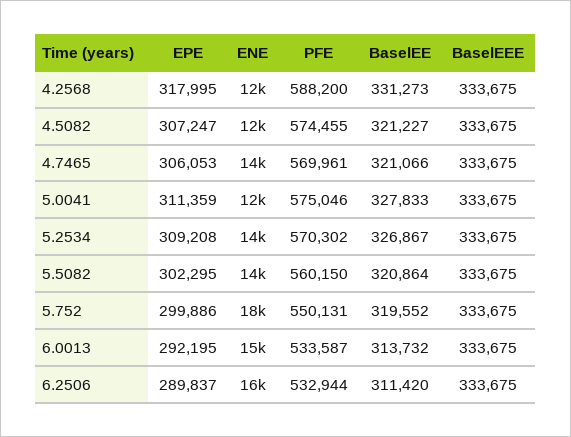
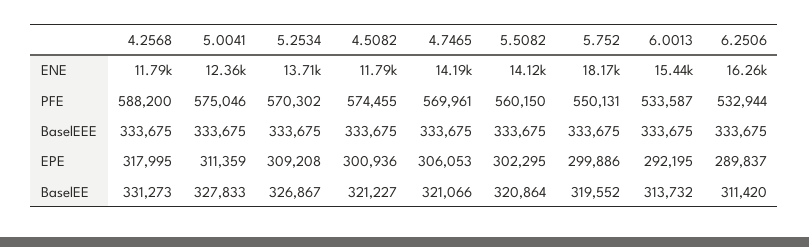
  {
    "EPE": {
      "4.2568": 317995,
-     "4.5082": 307247,
+     "4.5082": 300936,
      "4.7465": 306053,
      "5.0041": 311359,
      "5.2534": 309208,
      "5.5082": 302295,
      "5.752": 299886,
      "6.0013": 292195,
      "6.2506": 289837
    },
    "ENE": {
      "4.2568": 11790,
      "4.5082": 11790,
      "4.7465": 14190,
      "5.0041": 12360,
      "5.2534": 13710,
      "5.5082": 14120,
      "5.752": 18170,
      "6.0013": 15440,
      "6.2506": 16260
    },
    "PFE": {
      "4.2568": 588200,
      "4.5082": 574455,
      "4.7465": 569961,
      "5.0041": 575046,
      "5.2534": 570302,
      "5.5082": 560150,
      "5.752": 550131,
      "6.0013": 533587,
      "6.2506": 532944
    },
    "BaselEE": {
      "4.2568": 331273,
      "4.5082": 321227,
      "4.7465": 321066,
      "5.0041": 327833,
      "5.2534": 326867,
      "5.5082": 320864,
      "5.752": 319552,
      "6.0013": 313732,
      "6.2506": 311420
    },
    "BaselEEE": {
      "4.2568": 333675,
      "4.5082": 333675,
      "4.7465": 333675,
      "5.0041": 333675,
      "5.2534": 333675,
      "5.5082": 333675,
      "5.752": 333675,
      "6.0013": 333675,
      "6.2506": 333675
    }
  }

